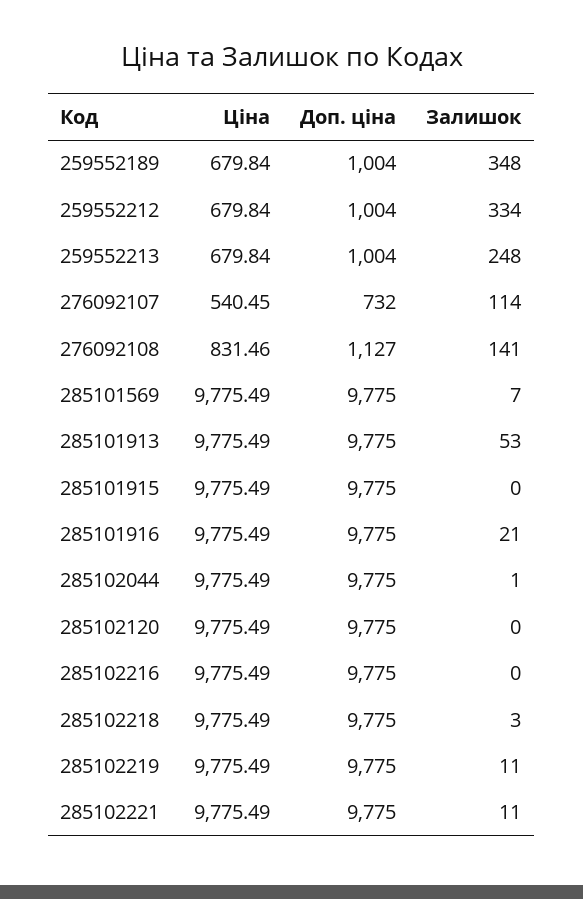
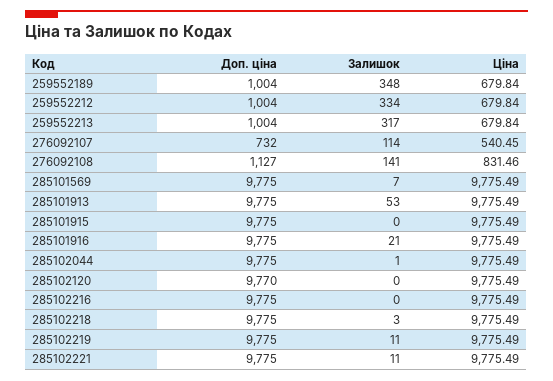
  {
    "Ціна": {
      "259552189": 679.84,
      "259552212": 679.84,
      "259552213": 679.84,
      "276092107": 540.45,
      "276092108": 831.46,
      "285101569": 9775.49,
      "285101913": 9775.49,
      "285101915": 9775.49,
      "285101916": 9775.49,
      "285102044": 9775.49,
      "285102120": 9775.49,
      "285102216": 9775.49,
      "285102218": 9775.49,
      "285102219": 9775.49,
      "285102221": 9775.49
    },
    "Доп. ціна": {
      "259552189": 1004,
      "259552212": 1004,
      "259552213": 1004,
      "276092107": 732,
      "276092108": 1127,
      "285101569": 9775,
      "285101913": 9775,
      "285101915": 9775,
      "285101916": 9775,
      "285102044": 9775,
-     "285102120": 9775,
+     "285102120": 9770,
      "285102216": 9775,
      "285102218": 9775,
      "285102219": 9775,
      "285102221": 9775
    },
    "Залишок": {
      "259552189": 348,
      "259552212": 334,
-     "259552213": 248,
+     "259552213": 317,
      "276092107": 114,
      "276092108": 141,
      "285101569": 7,
      "285101913": 53,
      "285101915": 0,
      "285101916": 21,
      "285102044": 1,
      "285102120": 0,
      "285102216": 0,
      "285102218": 3,
      "285102219": 11,
      "285102221": 11
    }
  }

